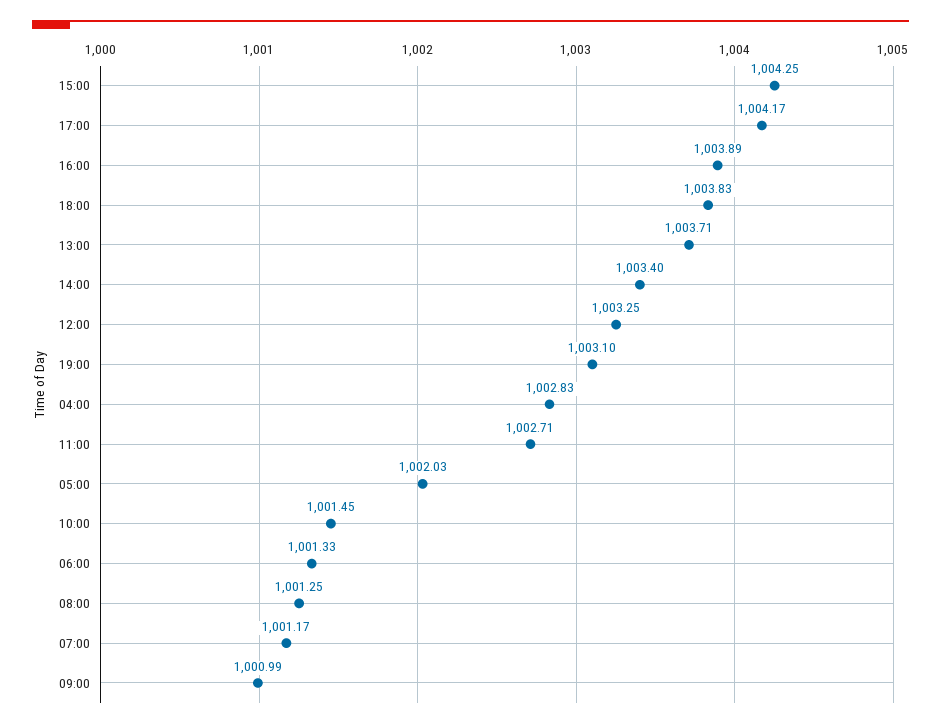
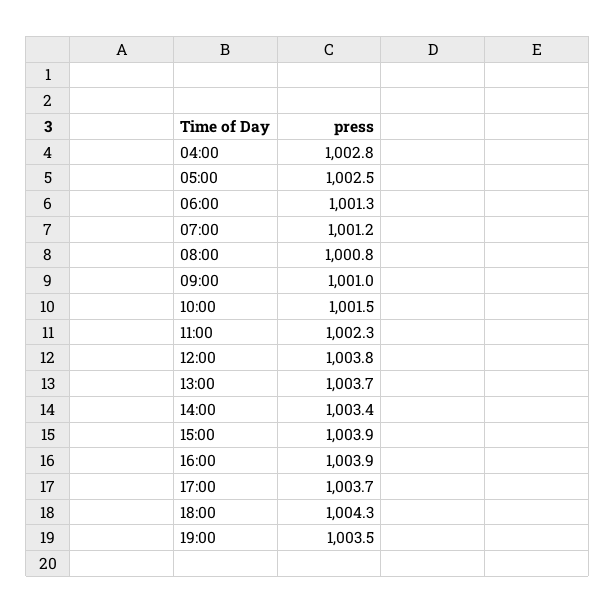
  {
-   "15:00": 1004.25,
+   "15:00": 1003.9,
-   "17:00": 1004.17,
+   "17:00": 1003.7,
    "16:00": 1003.89,
-   "18:00": 1003.83,
+   "18:00": 1004.3,
    "13:00": 1003.71,
    "14:00": 1003.4,
-   "12:00": 1003.25,
+   "12:00": 1003.8,
-   "19:00": 1003.1,
+   "19:00": 1003.5,
    "04:00": 1002.83,
-   "11:00": 1002.71,
+   "11:00": 1002.3,
-   "05:00": 1002.03,
+   "05:00": 1002.5,
    "10:00": 1001.45,
    "06:00": 1001.33,
-   "08:00": 1001.25,
+   "08:00": 1000.8,
    "07:00": 1001.17,
    "09:00": 1000.99
  }

